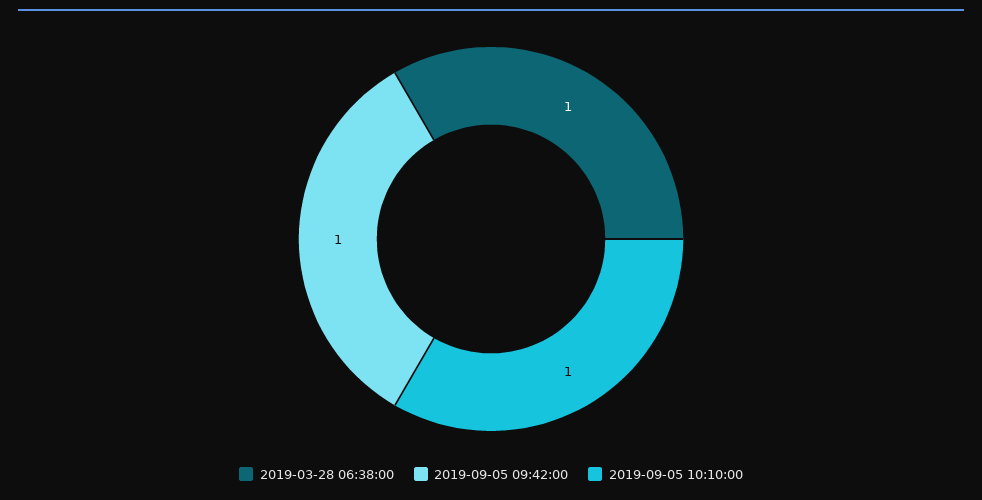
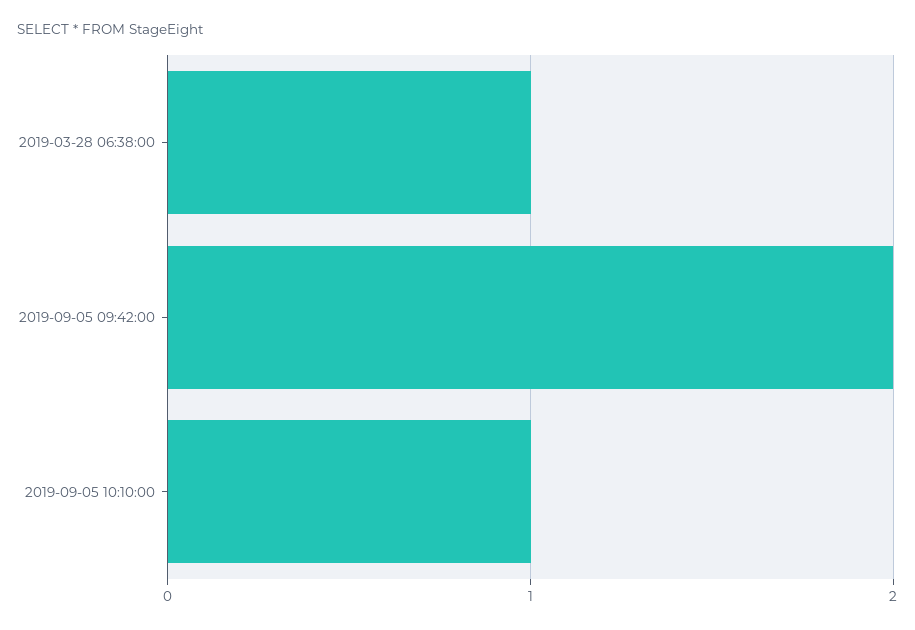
  {
    "2019-03-28 06:38:00": 1,
-   "2019-09-05 09:42:00": 1,
+   "2019-09-05 09:42:00": 2,
    "2019-09-05 10:10:00": 1
  }

